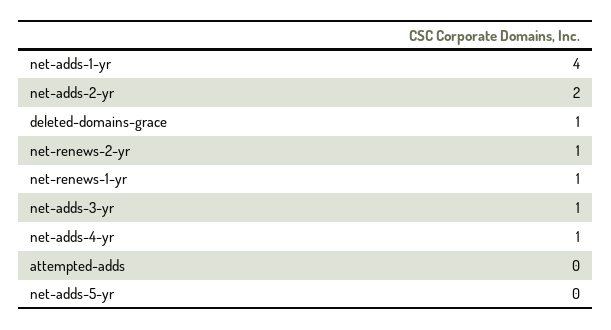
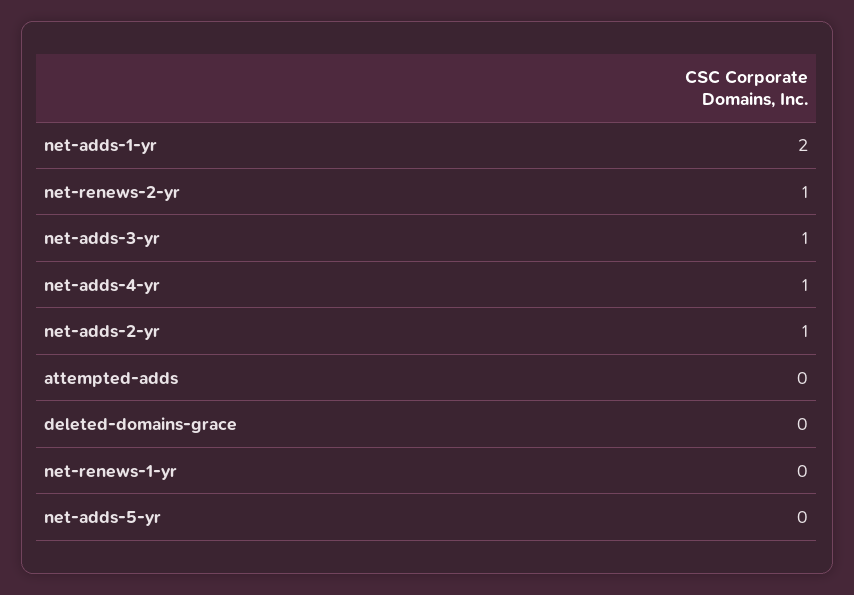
  {
-   "net-adds-1-yr": 4,
+   "net-adds-1-yr": 2,
-   "net-adds-2-yr": 2,
+   "net-adds-2-yr": 1,
-   "deleted-domains-grace": 1,
+   "deleted-domains-grace": 0,
    "net-renews-2-yr": 1,
-   "net-renews-1-yr": 1,
+   "net-renews-1-yr": 0,
    "net-adds-3-yr": 1,
    "net-adds-4-yr": 1,
    "attempted-adds": 0,
    "net-adds-5-yr": 0
  }

